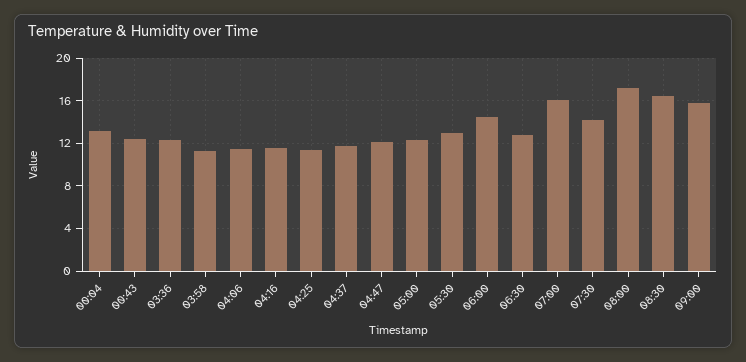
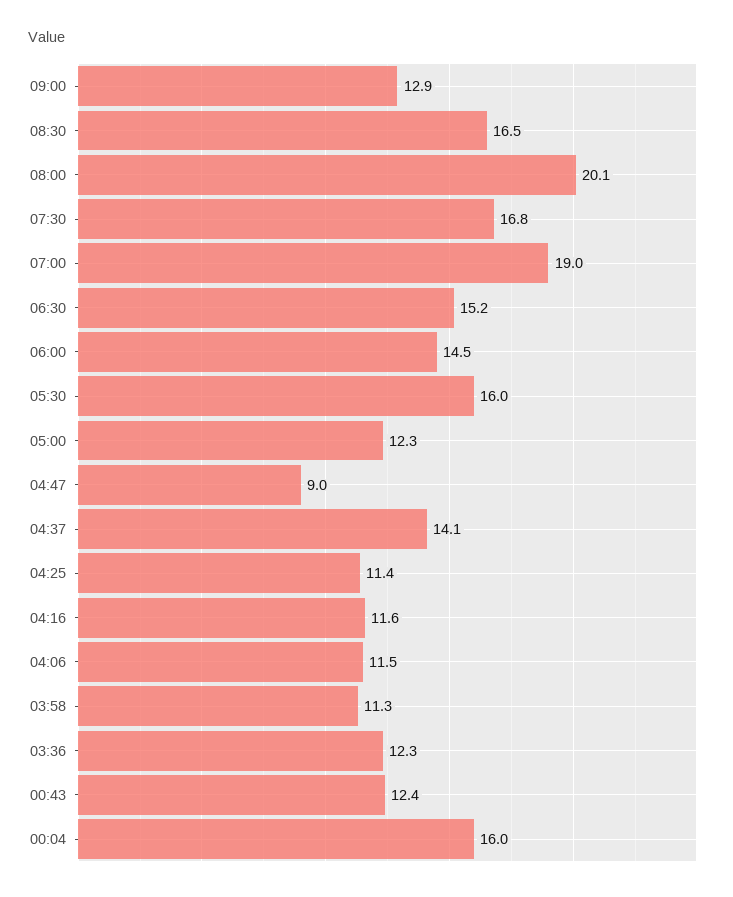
  {
-   "00:04": 13,
+   "00:04": 16,
    "00:43": 12.4,
    "03:36": 12.3,
    "03:58": 11.3,
    "04:06": 11.5,
    "04:16": 11.6,
    "04:25": 11.4,
-   "04:37": 12,
+   "04:37": 14.1,
-   "04:47": 12,
+   "04:47": 9,
    "05:00": 12.3,
-   "05:30": 13,
+   "05:30": 16,
    "06:00": 14.5,
-   "06:30": 13,
+   "06:30": 15.2,
-   "07:00": 16,
+   "07:00": 19,
-   "07:30": 14,
+   "07:30": 16.8,
-   "08:00": 17,
+   "08:00": 20.1,
    "08:30": 16.5,
-   "09:00": 16
+   "09:00": 12.9
  }

